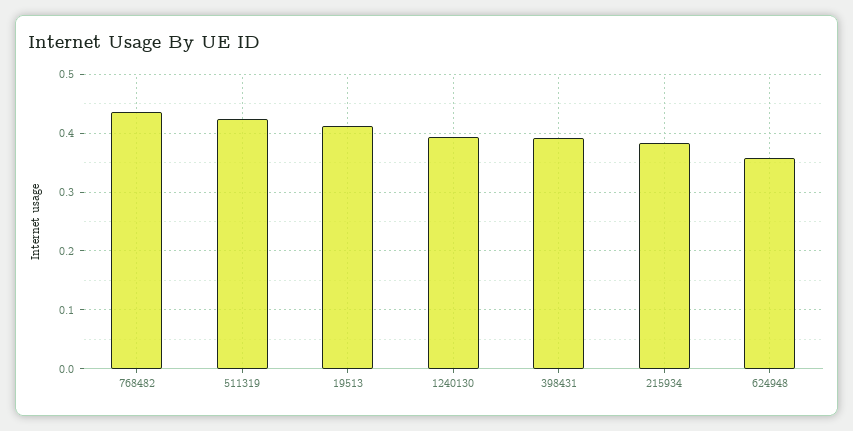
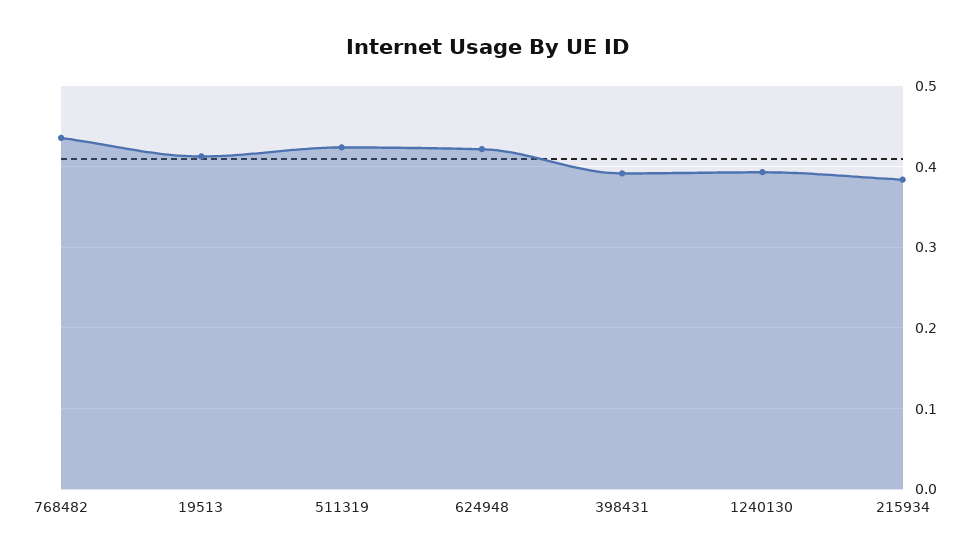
  {
    "768482": 0.44,
    "511319": 0.42,
    "19513": 0.41,
    "1240130": 0.39,
    "398431": 0.39,
    "215934": 0.38,
-   "624948": 0.36
+   "624948": 0.42
  }

